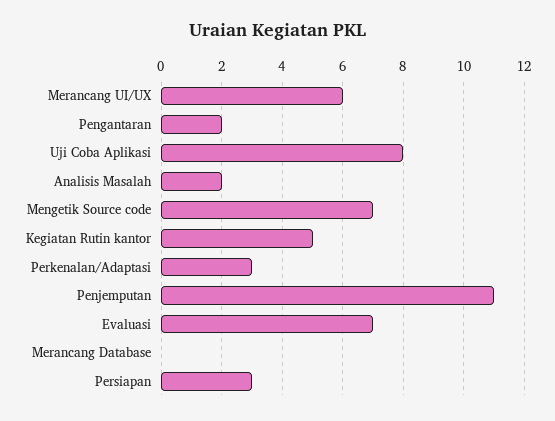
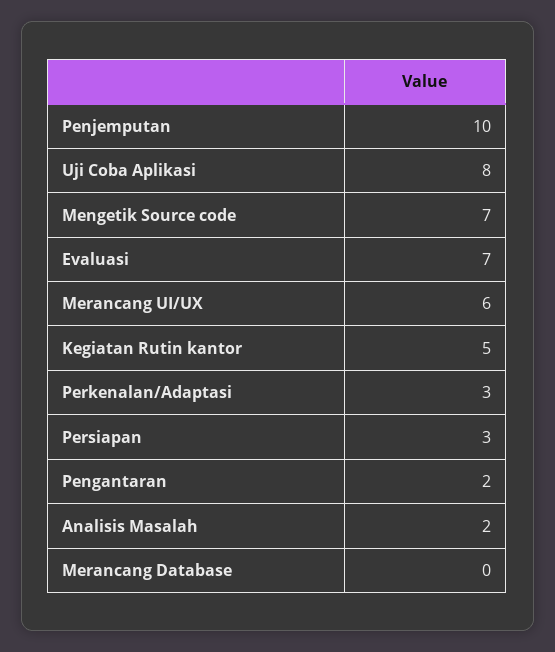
  {
    "Merancang UI/UX": 6,
    "Pengantaran": 2,
    "Uji Coba Aplikasi": 8,
    "Analisis Masalah": 2,
    "Mengetik Source code": 7,
    "Kegiatan Rutin kantor": 5,
    "Perkenalan/Adaptasi": 3,
-   "Penjemputan": 11,
+   "Penjemputan": 10,
    "Evaluasi": 7,
    "Merancang Database": 0,
    "Persiapan": 3
  }

